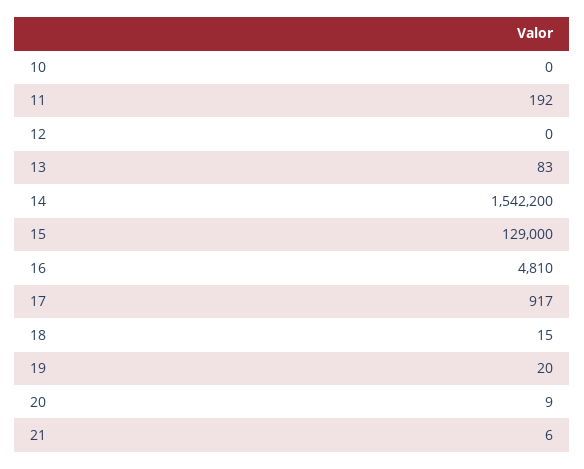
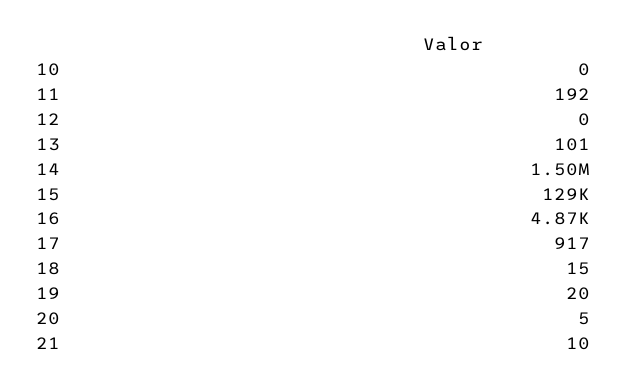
  {
    "10": 0,
    "11": 192,
    "12": 0,
-   "13": 83,
+   "13": 101,
-   "14": 1542200,
+   "14": 1500000,
    "15": 129000,
-   "16": 4810,
+   "16": 4870,
    "17": 917,
    "18": 15,
    "19": 20,
-   "20": 9,
+   "20": 5,
-   "21": 6
+   "21": 10
  }

